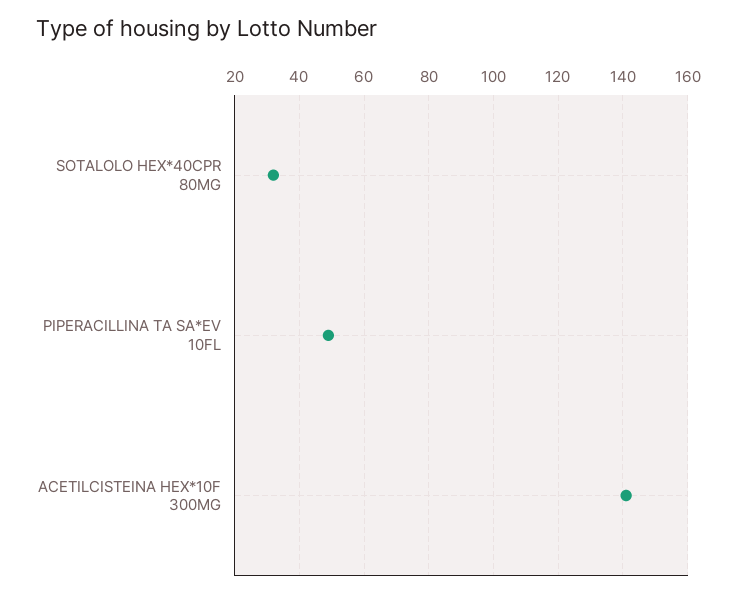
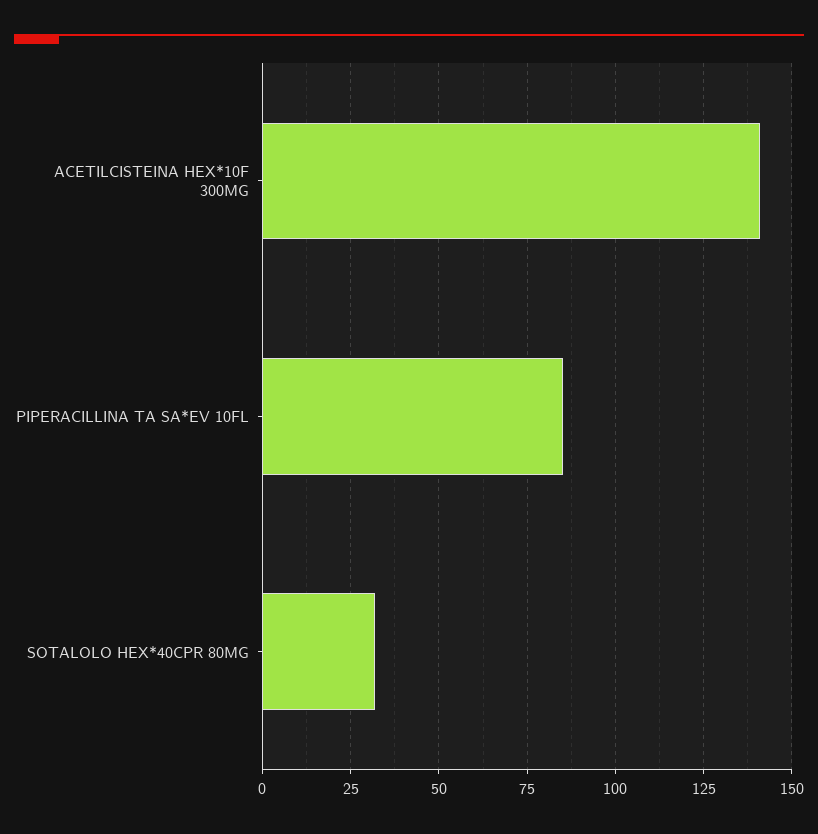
  {
    "SOTALOLO HEX*40CPR 80MG": 30,
-   "PIPERACILLINA TA SA*EV 10FL": 50,
+   "PIPERACILLINA TA SA*EV 10FL": 85,
    "ACETILCISTEINA HEX*10F 300MG": 140
  }

